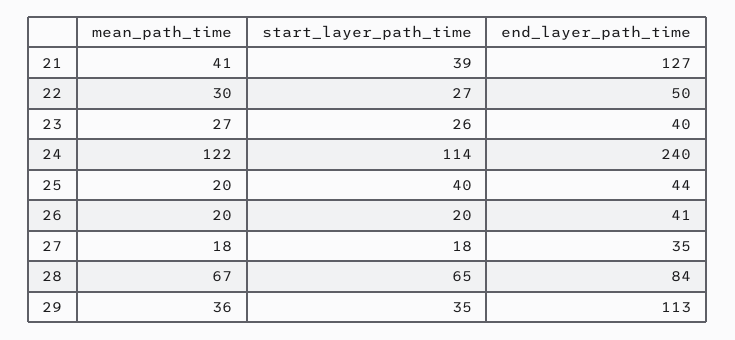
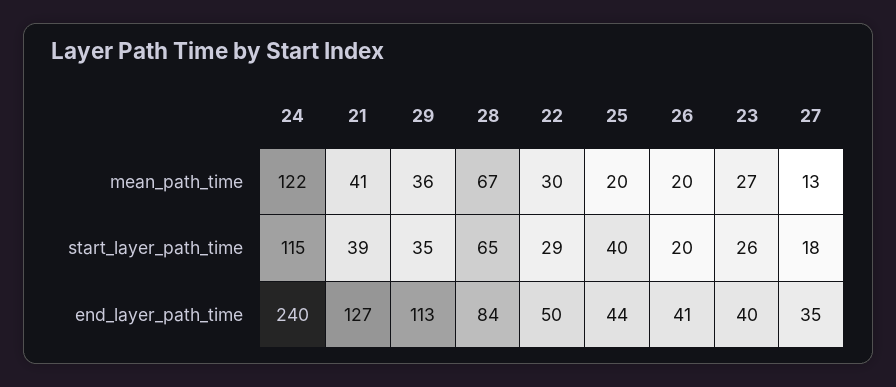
  {
    "mean_path_time": {
      "21": 41,
      "22": 30,
      "23": 27,
      "24": 122,
      "25": 20,
      "26": 20,
-     "27": 18,
+     "27": 13,
      "28": 67,
      "29": 36
    },
    "start_layer_path_time": {
      "21": 39,
-     "22": 27,
+     "22": 29,
      "23": 26,
-     "24": 114,
+     "24": 115,
      "25": 40,
      "26": 20,
      "27": 18,
      "28": 65,
      "29": 35
    },
    "end_layer_path_time": {
      "21": 127,
      "22": 50,
      "23": 40,
      "24": 240,
      "25": 44,
      "26": 41,
      "27": 35,
      "28": 84,
      "29": 113
    }
  }

